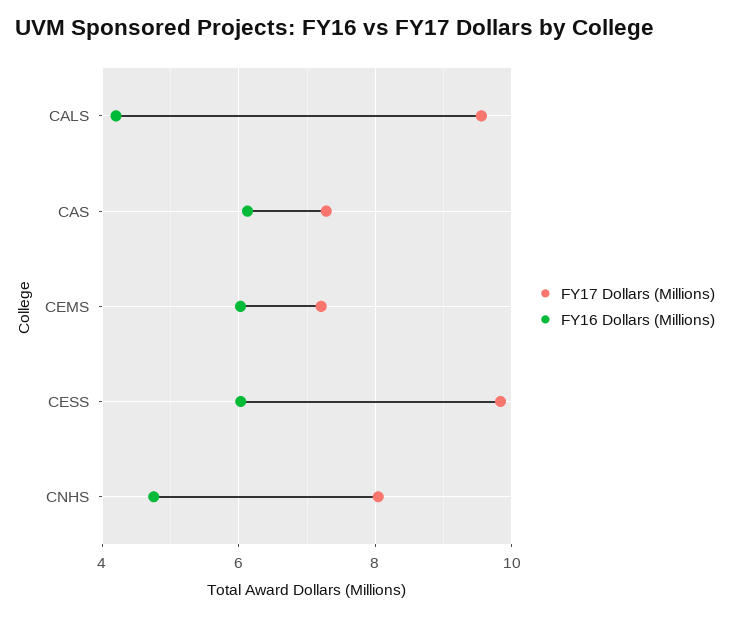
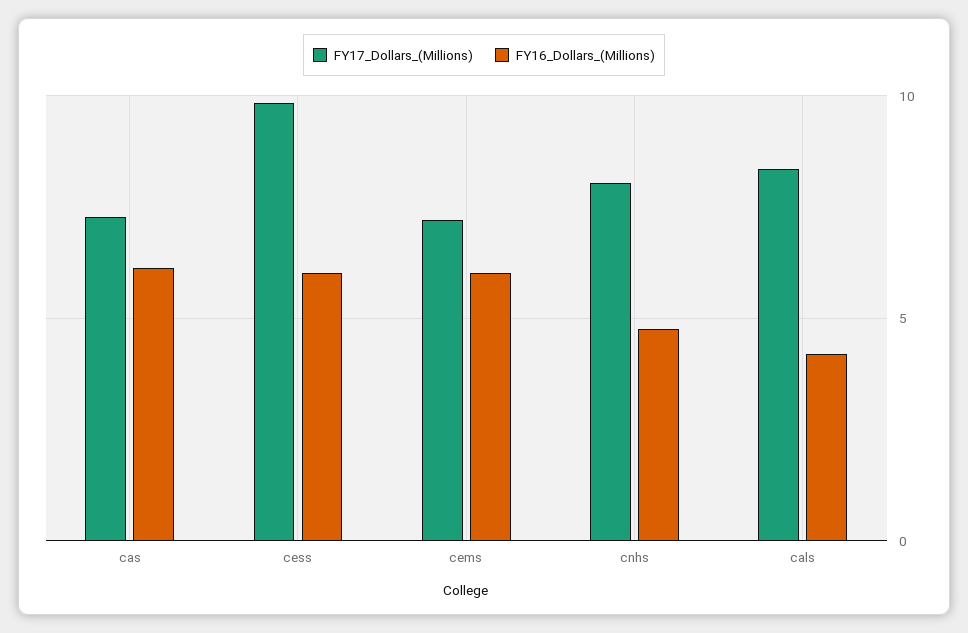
  {
    "FY17 Dollars (Millions)": {
-     "CALS": 9.6,
+     "CALS": 8.5,
      "CAS": 7.2,
      "CEMS": 7.2,
      "CESS": 9.8,
      "CNHS": 8
    },
    "FY16 Dollars (Millions)": {
      "CALS": 4.2,
      "CAS": 6.2,
      "CEMS": 6,
      "CESS": 6,
      "CNHS": 4.8
    }
  }

